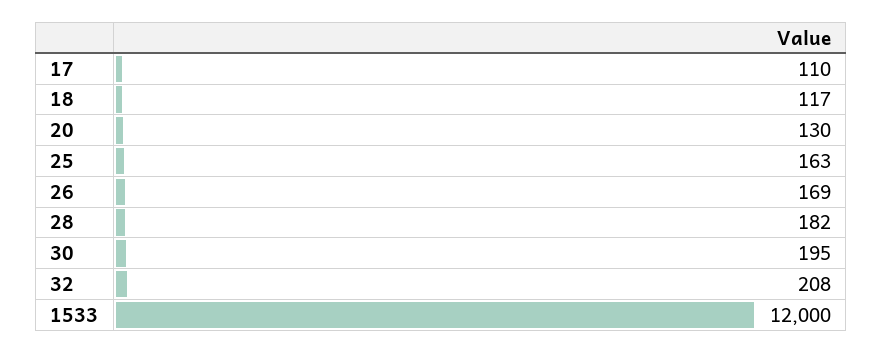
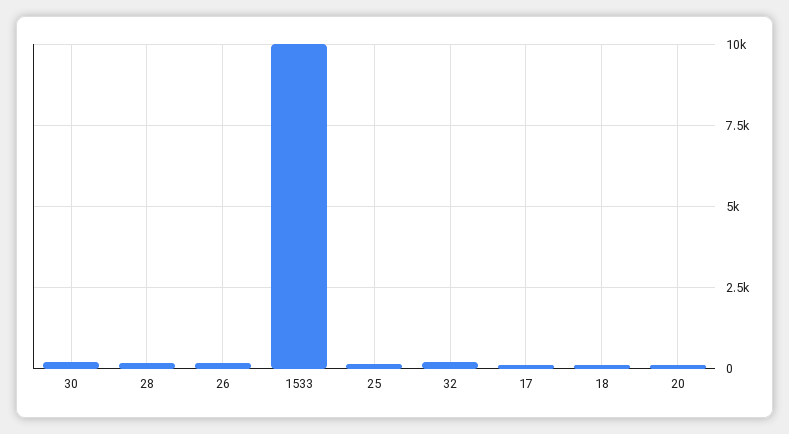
  {
    "17": 110,
    "18": 117,
    "20": 130,
    "25": 163,
    "26": 169,
    "28": 182,
    "30": 195,
    "32": 208,
-   "1533": 12000
+   "1533": 10000
  }

